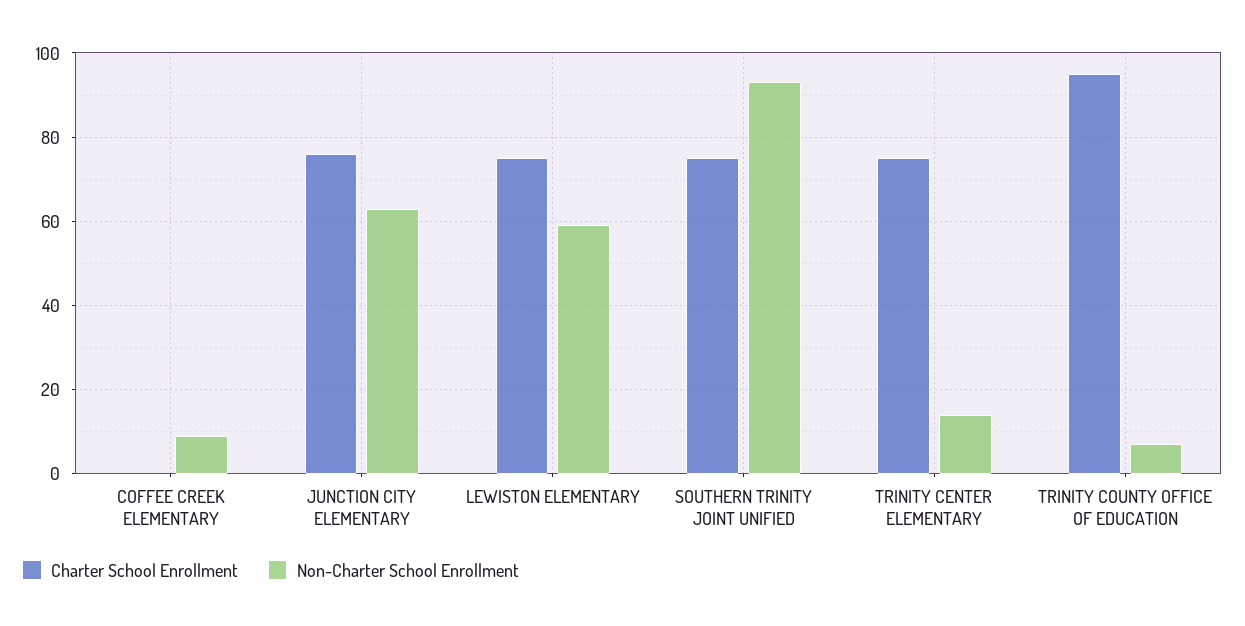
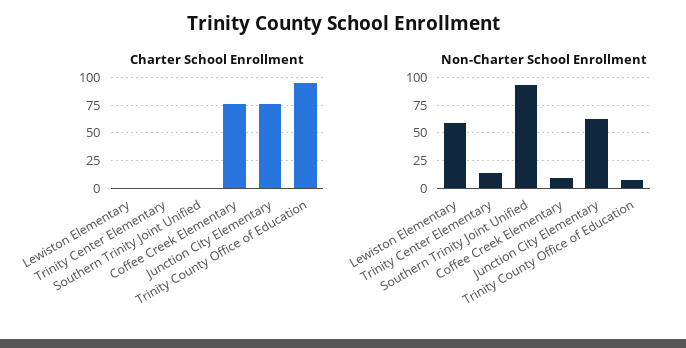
  {
    "Charter School Enrollment": {
-     "COFFEE CREEK ELEMENTARY": 0,
+     "COFFEE CREEK ELEMENTARY": 75,
      "JUNCTION CITY ELEMENTARY": 75,
-     "LEWISTON ELEMENTARY": 75,
+     "LEWISTON ELEMENTARY": 0,
-     "SOUTHERN TRINITY JOINT UNIFIED": 75,
+     "SOUTHERN TRINITY JOINT UNIFIED": 0,
-     "TRINITY CENTER ELEMENTARY": 75,
+     "TRINITY CENTER ELEMENTARY": 0,
      "TRINITY COUNTY OFFICE OF EDUCATION": 95
    },
    "Non-Charter School Enrollment": {
      "COFFEE CREEK ELEMENTARY": 10,
      "JUNCTION CITY ELEMENTARY": 65,
      "LEWISTON ELEMENTARY": 60,
      "SOUTHERN TRINITY JOINT UNIFIED": 95,
      "TRINITY CENTER ELEMENTARY": 15,
      "TRINITY COUNTY OFFICE OF EDUCATION": 5
    }
  }

